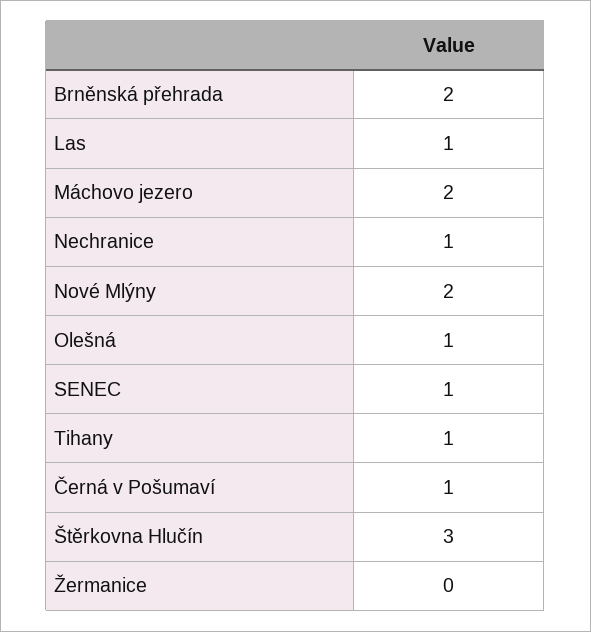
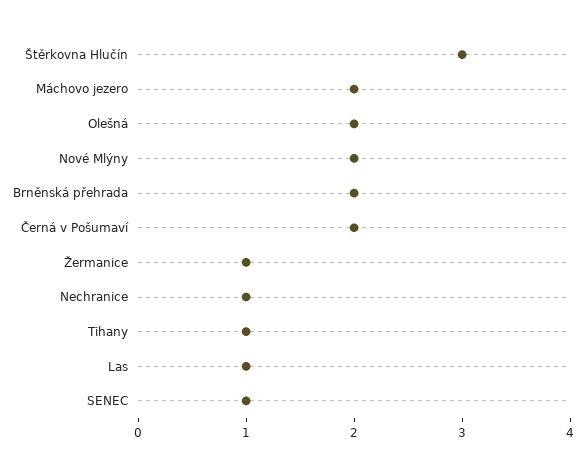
  {
    "Brněnská přehrada": 2,
    "Las": 1,
    "Máchovo jezero": 2,
    "Nechranice": 1,
    "Nové Mlýny": 2,
-   "Olešná": 1,
+   "Olešná": 2,
    "SENEC": 1,
    "Tihany": 1,
-   "Černá v Pošumaví": 1,
+   "Černá v Pošumaví": 2,
    "Štěrkovna Hlučín": 3,
-   "Žermanice": 0
+   "Žermanice": 1
  }

